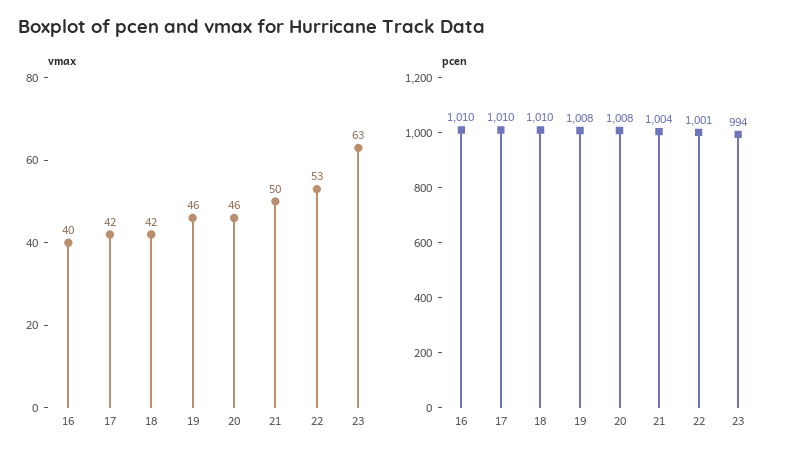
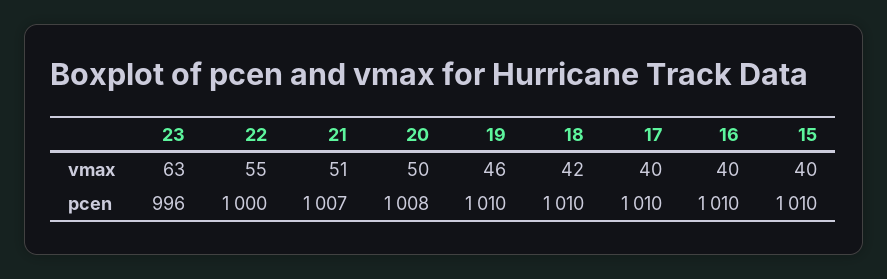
  {
    "vmax": {
      "16": 40,
-     "17": 42,
+     "17": 40,
      "18": 42,
      "19": 46,
-     "20": 46,
+     "20": 50,
-     "21": 50,
+     "21": 51,
-     "22": 53,
+     "22": 55,
-     "23": 63
+     "23": 63,
+     "15": 40
    },
    "pcen": {
      "16": 1010,
      "17": 1010,
      "18": 1010,
-     "19": 1008,
+     "19": 1010,
      "20": 1008,
-     "21": 1004,
+     "21": 1007,
-     "22": 1001,
+     "22": 1000,
-     "23": 994
+     "23": 996,
+     "15": 1010
    }
  }

